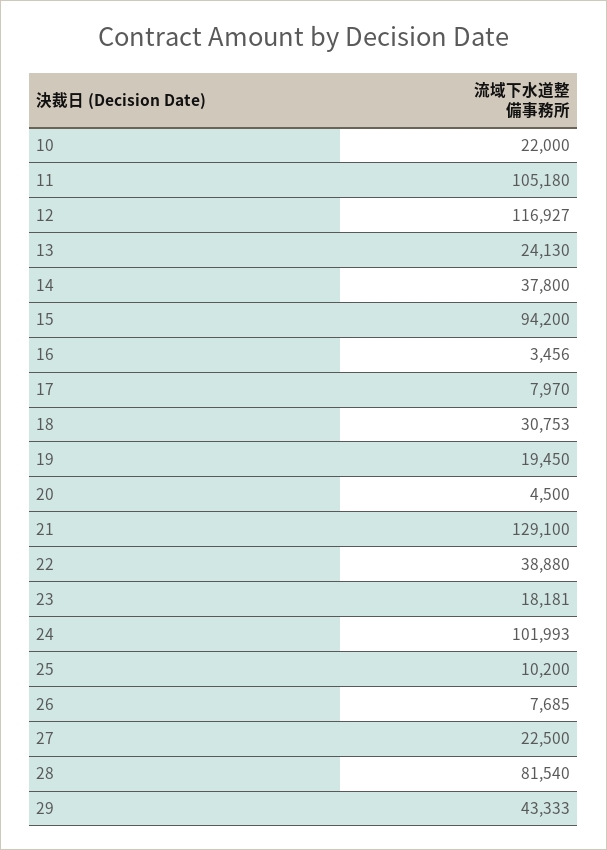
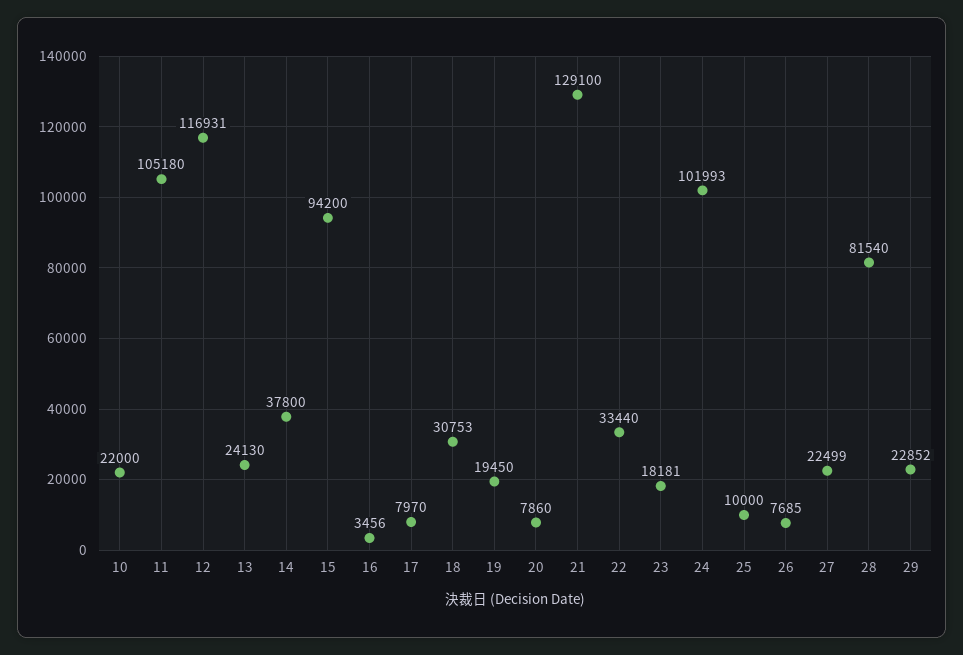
  {
    "10": 22000,
    "11": 105180,
-   "12": 116927,
+   "12": 116931,
    "13": 24130,
    "14": 37800,
    "15": 94200,
    "16": 3456,
    "17": 7970,
    "18": 30753,
    "19": 19450,
-   "20": 4500,
+   "20": 7860,
    "21": 129100,
-   "22": 38880,
+   "22": 33440,
    "23": 18181,
    "24": 101993,
-   "25": 10200,
+   "25": 10000,
    "26": 7685,
-   "27": 22500,
+   "27": 22499,
    "28": 81540,
-   "29": 43333
+   "29": 22852
  }

